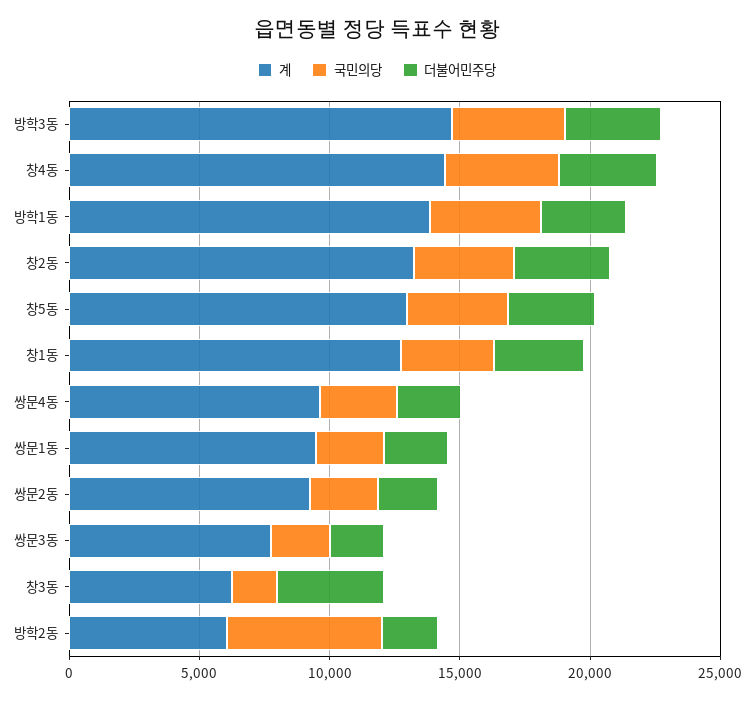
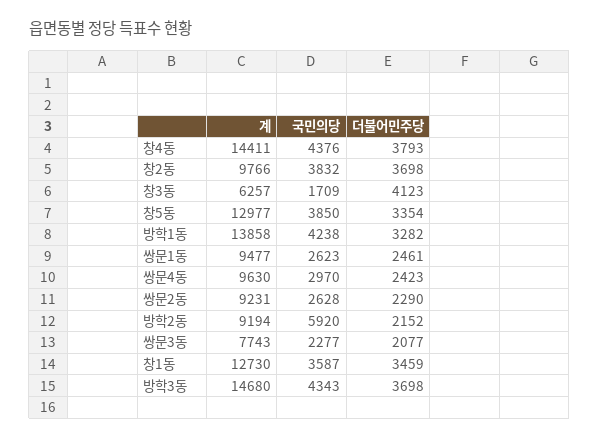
  {
    "계": {
      "방학3동": 14680,
      "창4동": 14411,
      "방학1동": 13858,
-     "창2동": 13000,
+     "창2동": 9766,
      "창5동": 12977,
      "창1동": 12730,
      "쌍문4동": 9630,
      "쌍문1동": 9477,
      "쌍문2동": 9231,
      "쌍문3동": 7743,
      "창3동": 6257,
-     "방학2동": 6000
+     "방학2동": 9194
    },
    "국민의당": {
      "방학3동": 4343,
      "창4동": 4376,
      "방학1동": 4238,
      "창2동": 3832,
      "창5동": 3850,
      "창1동": 3587,
      "쌍문4동": 2970,
      "쌍문1동": 2623,
      "쌍문2동": 2628,
      "쌍문3동": 2277,
      "창3동": 1709,
      "방학2동": 5920
    },
    "더불어민주당": {
      "방학3동": 3698,
      "창4동": 3793,
      "방학1동": 3282,
      "창2동": 3698,
      "창5동": 3354,
      "창1동": 3459,
      "쌍문4동": 2423,
      "쌍문1동": 2461,
      "쌍문2동": 2290,
      "쌍문3동": 2077,
      "창3동": 4123,
      "방학2동": 2152
    }
  }

